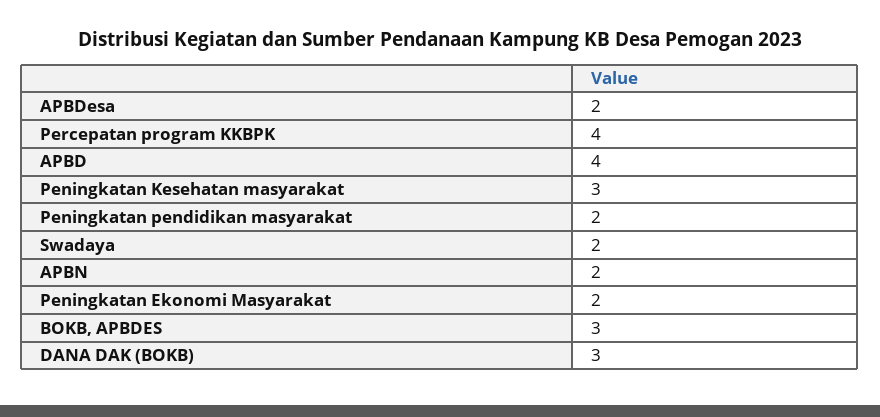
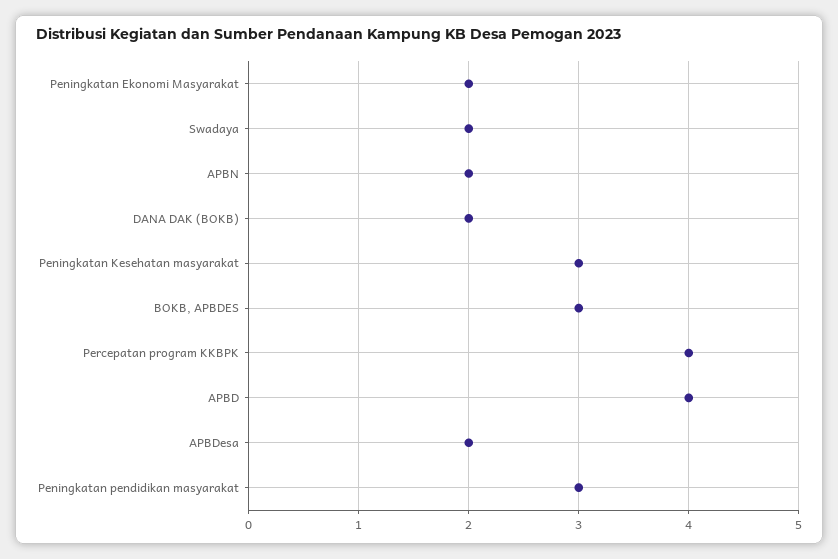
  {
    "APBDesa": 2,
    "Percepatan program KKBPK": 4,
    "APBD": 4,
    "Peningkatan Kesehatan masyarakat": 3,
-   "Peningkatan pendidikan masyarakat": 2,
+   "Peningkatan pendidikan masyarakat": 3,
    "Swadaya": 2,
    "APBN": 2,
    "Peningkatan Ekonomi Masyarakat": 2,
    "BOKB, APBDES": 3,
-   "DANA DAK (BOKB)": 3
+   "DANA DAK (BOKB)": 2
  }

